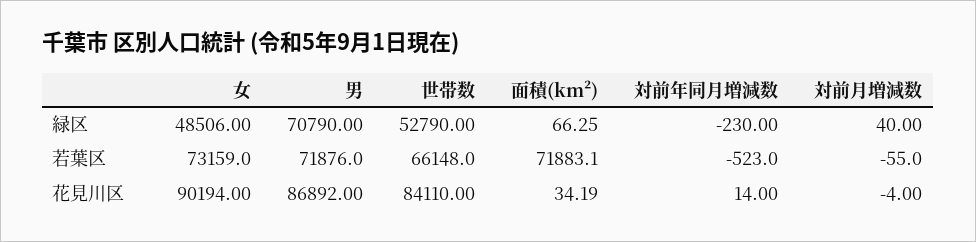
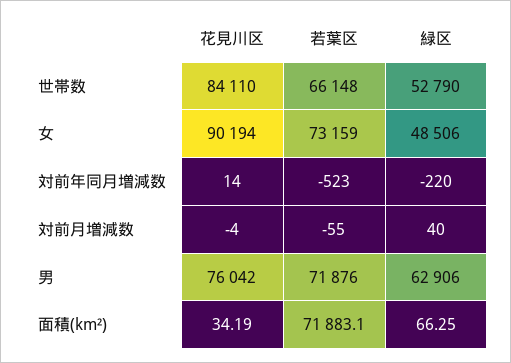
  {
    "女": {
      "緑区": 48506,
      "若葉区": 73159,
      "花見川区": 90194
    },
    "男": {
-     "緑区": 70790,
+     "緑区": 62906,
      "若葉区": 71876,
-     "花見川区": 86892
+     "花見川区": 76042
    },
    "世帯数": {
      "緑区": 52790,
      "若葉区": 66148,
      "花見川区": 84110
    },
    "面積(km²)": {
      "緑区": 66.25,
      "若葉区": 71883.1,
      "花見川区": 34.19
    },
    "対前年同月増減数": {
-     "緑区": -230,
+     "緑区": -220,
      "若葉区": -523,
      "花見川区": 14
    },
    "対前月増減数": {
      "緑区": 40,
      "若葉区": -55,
      "花見川区": -4
    }
  }

